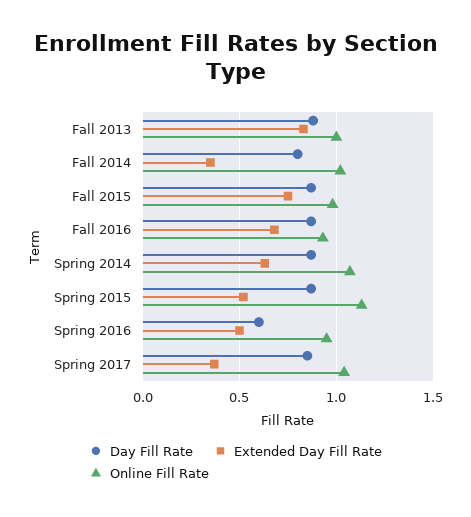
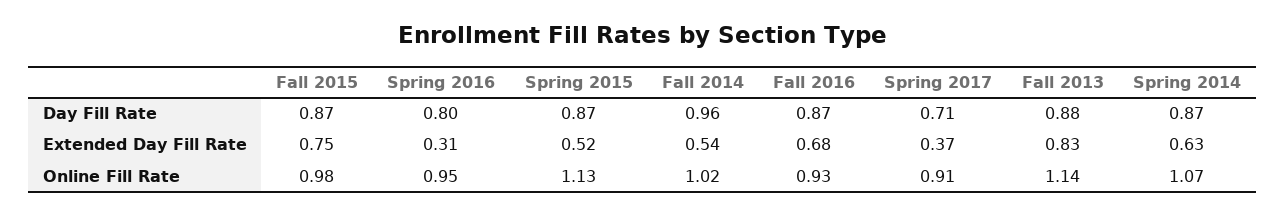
  {
    "Day Fill Rate": {
      "Fall 2013": 0.88,
-     "Fall 2014": 0.8,
+     "Fall 2014": 0.96,
      "Fall 2015": 0.87,
      "Fall 2016": 0.87,
      "Spring 2014": 0.87,
      "Spring 2015": 0.87,
-     "Spring 2016": 0.6,
+     "Spring 2016": 0.8,
-     "Spring 2017": 0.85
+     "Spring 2017": 0.71
    },
    "Extended Day Fill Rate": {
      "Fall 2013": 0.83,
-     "Fall 2014": 0.35,
+     "Fall 2014": 0.54,
      "Fall 2015": 0.75,
      "Fall 2016": 0.68,
      "Spring 2014": 0.63,
      "Spring 2015": 0.52,
-     "Spring 2016": 0.5,
+     "Spring 2016": 0.31,
      "Spring 2017": 0.37
    },
    "Online Fill Rate": {
-     "Fall 2013": 1,
+     "Fall 2013": 1.14,
      "Fall 2014": 1.02,
      "Fall 2015": 0.98,
      "Fall 2016": 0.93,
      "Spring 2014": 1.07,
      "Spring 2015": 1.13,
      "Spring 2016": 0.95,
-     "Spring 2017": 1.05
+     "Spring 2017": 0.91
    }
  }

